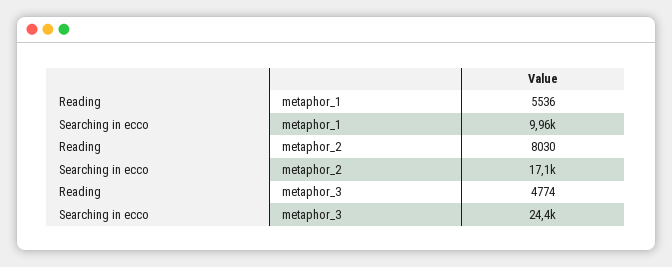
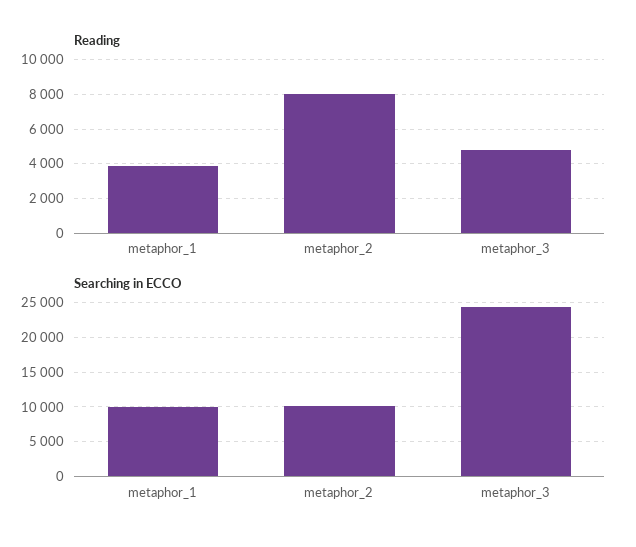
  {
    "Reading": {
-     "metaphor_1": 5536,
+     "metaphor_1": 4000,
      "metaphor_2": 8030,
      "metaphor_3": 4774
    },
    "Searching in ecco": {
      "metaphor_1": 9960,
-     "metaphor_2": 17100,
+     "metaphor_2": 10000,
      "metaphor_3": 24400
    }
  }

